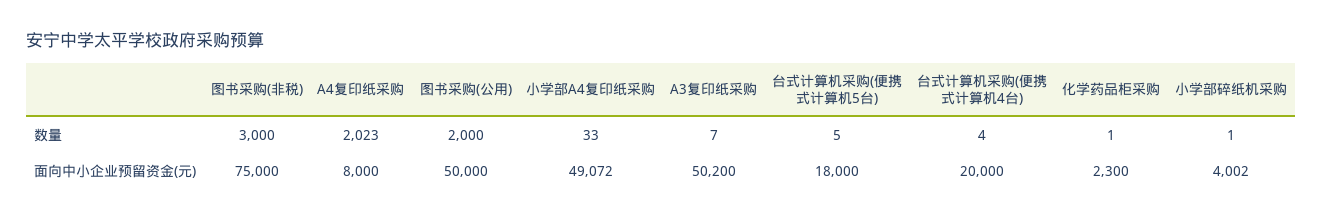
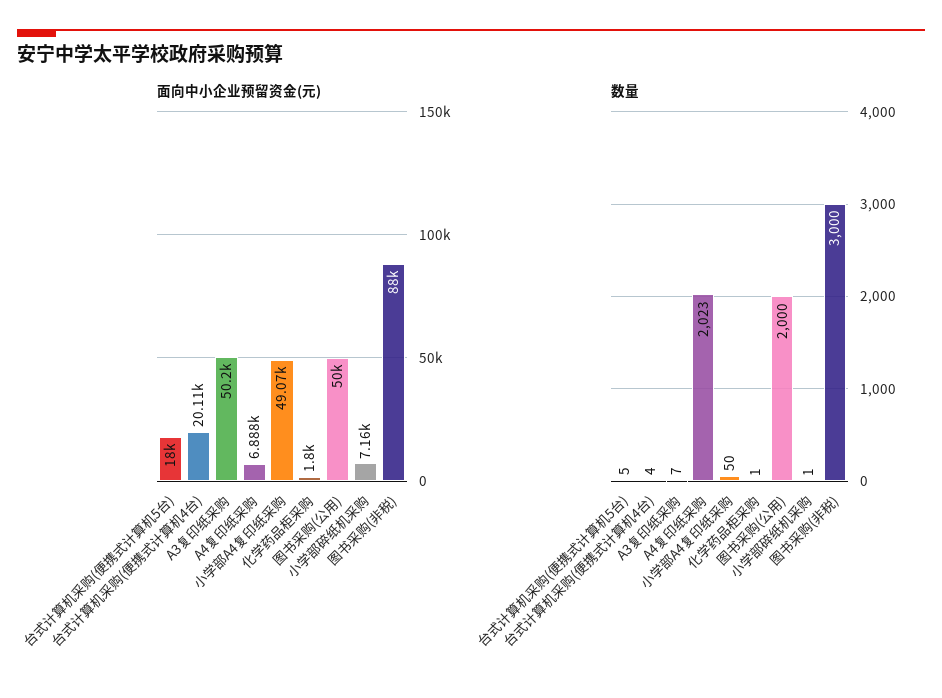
  {
    "数量": {
      "图书采购(非税)": 3000,
      "A4复印纸采购": 2023,
      "图书采购(公用)": 2000,
-     "小学部A4复印纸采购": 33,
+     "小学部A4复印纸采购": 50,
      "A3复印纸采购": 7,
      "台式计算机采购(便携式计算机5台)": 5,
      "台式计算机采购(便携式计算机4台)": 4,
      "化学药品柜采购": 1,
      "小学部碎纸机采购": 1
    },
    "面向中小企业预留资金(元)": {
-     "图书采购(非税)": 75000,
+     "图书采购(非税)": 88000,
-     "A4复印纸采购": 8000,
+     "A4复印纸采购": 6888,
      "图书采购(公用)": 50000,
      "小学部A4复印纸采购": 49072,
      "A3复印纸采购": 50200,
      "台式计算机采购(便携式计算机5台)": 18000,
-     "台式计算机采购(便携式计算机4台)": 20000,
+     "台式计算机采购(便携式计算机4台)": 20110,
-     "化学药品柜采购": 2300,
+     "化学药品柜采购": 1800,
-     "小学部碎纸机采购": 4002
+     "小学部碎纸机采购": 7160
    }
  }

